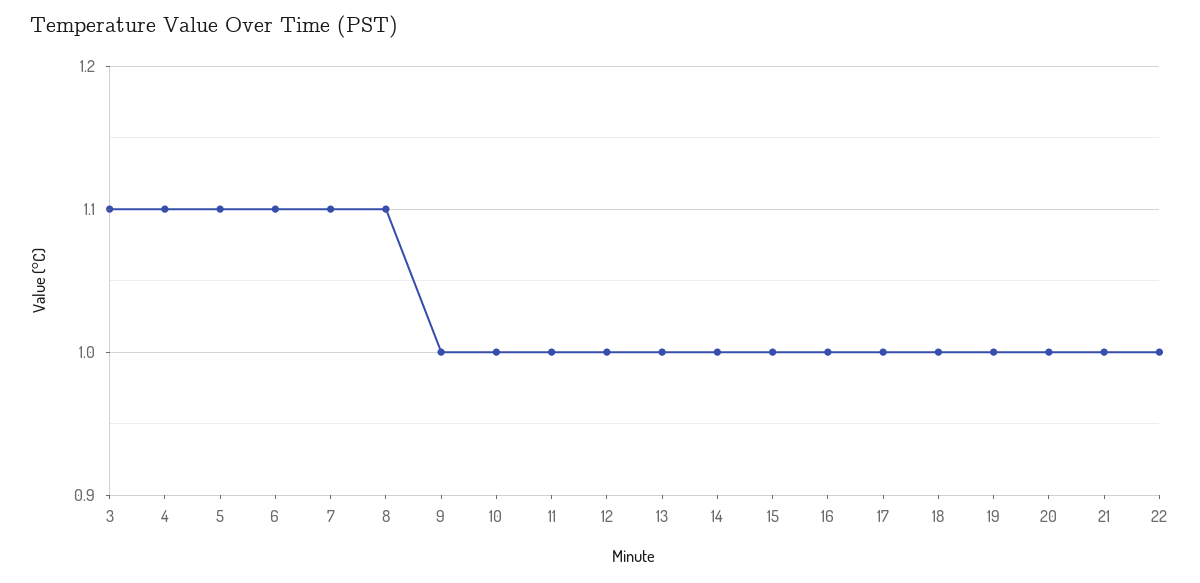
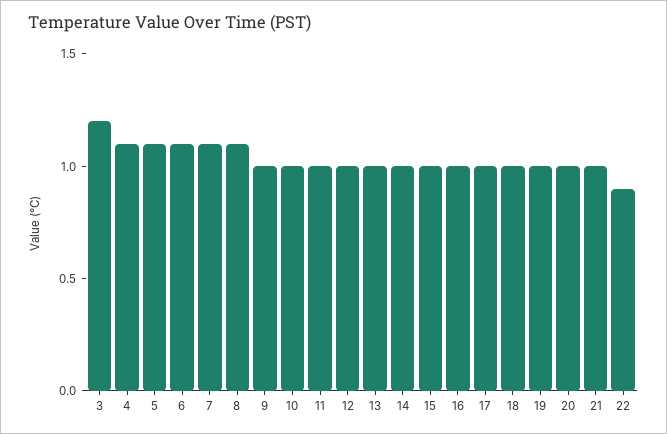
  {
-   "3": 1.1,
+   "3": 1.2,
    "4": 1.1,
    "5": 1.1,
    "6": 1.1,
    "7": 1.1,
    "8": 1.1,
    "9": 1,
    "10": 1,
    "11": 1,
    "12": 1,
    "13": 1,
    "14": 1,
    "15": 1,
    "16": 1,
    "17": 1,
    "18": 1,
    "19": 1,
    "20": 1,
    "21": 1,
-   "22": 1
+   "22": 0.9
  }

